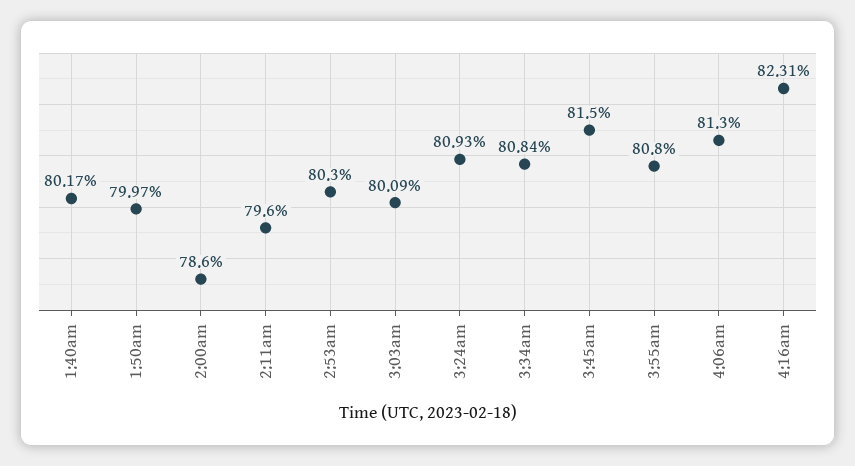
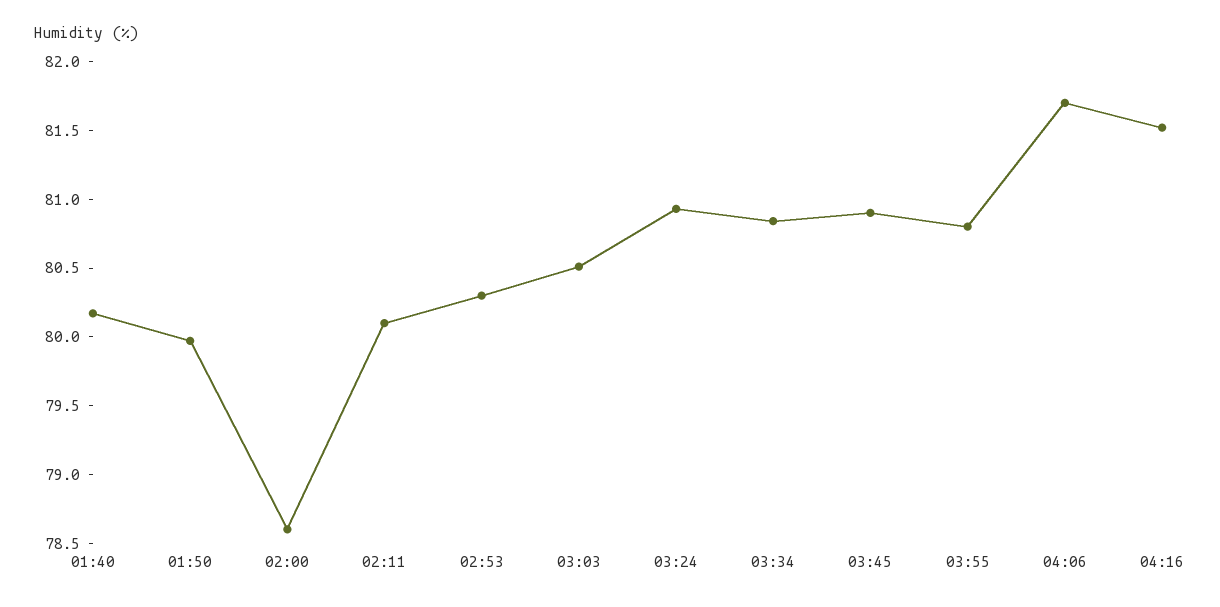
  {
    "1:40am": 80.17,
    "1:50am": 79.97,
    "2:00am": 78.6,
-   "2:11am": 79.6,
+   "2:11am": 80.1,
    "2:53am": 80.3,
-   "3:03am": 80.09,
+   "3:03am": 80.5,
    "3:24am": 80.93,
    "3:34am": 80.84,
-   "3:45am": 81.5,
+   "3:45am": 80.9,
    "3:55am": 80.8,
-   "4:06am": 81.3,
+   "4:06am": 81.7,
-   "4:16am": 82.31
+   "4:16am": 81.5
  }

